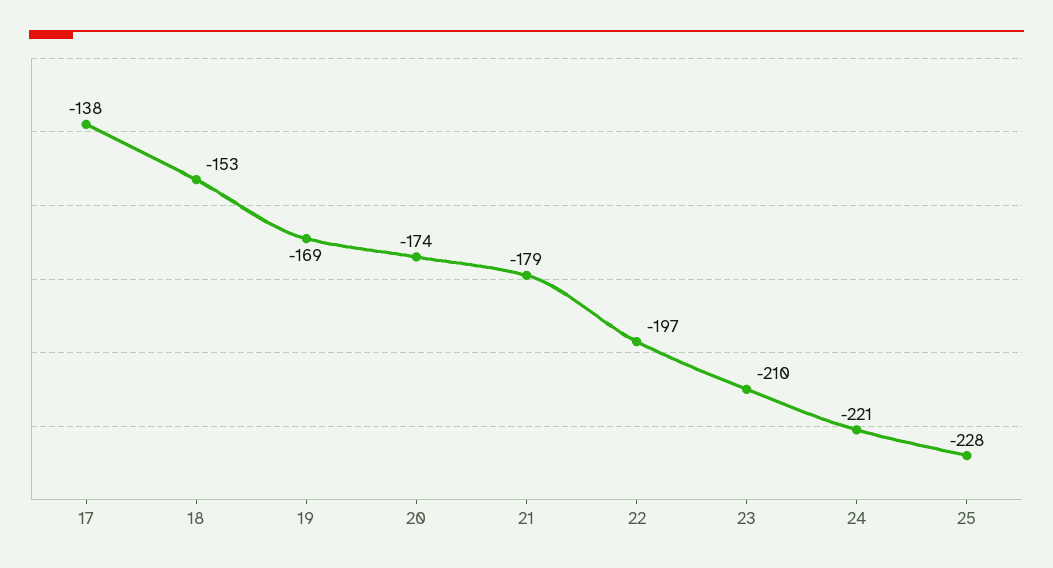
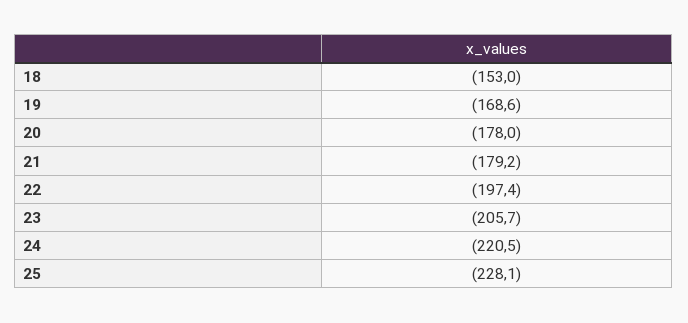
  {
-   "17": -138,
    "18": -153,
    "19": -168.6,
-   "20": -174,
+   "20": -178,
    "21": -179.2,
    "22": -197.4,
-   "23": -210,
+   "23": -205.7,
    "24": -220.5,
    "25": -228.1
  }

